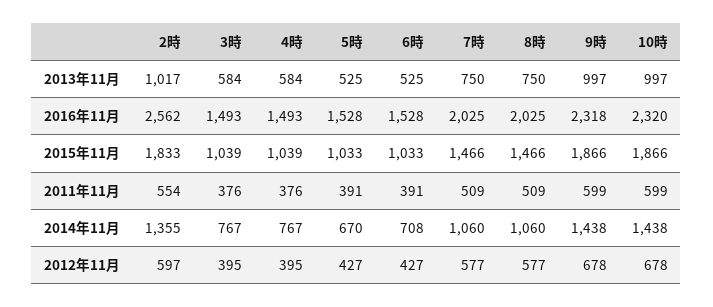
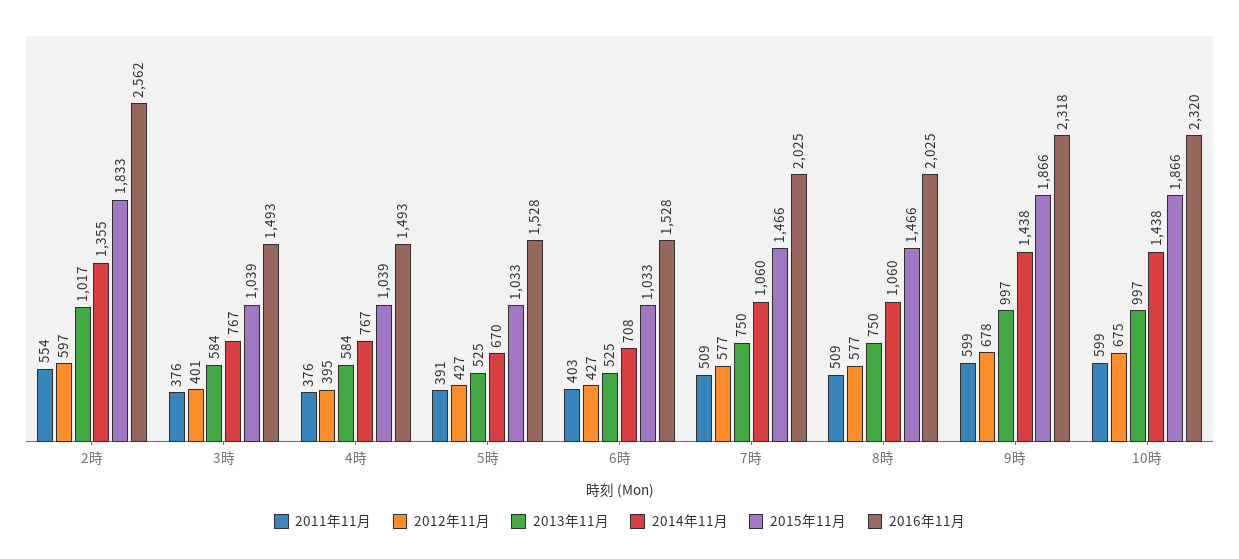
  {
    "2013年11月": {
      "2時": 1017,
      "3時": 584,
      "4時": 584,
      "5時": 525,
      "6時": 525,
      "7時": 750,
      "8時": 750,
      "9時": 997,
      "10時": 997
    },
    "2016年11月": {
      "2時": 2562,
      "3時": 1493,
      "4時": 1493,
      "5時": 1528,
      "6時": 1528,
      "7時": 2025,
      "8時": 2025,
      "9時": 2318,
      "10時": 2320
    },
    "2015年11月": {
      "2時": 1833,
      "3時": 1039,
      "4時": 1039,
      "5時": 1033,
      "6時": 1033,
      "7時": 1466,
      "8時": 1466,
      "9時": 1866,
      "10時": 1866
    },
    "2011年11月": {
      "2時": 554,
      "3時": 376,
      "4時": 376,
      "5時": 391,
-     "6時": 391,
+     "6時": 403,
      "7時": 509,
      "8時": 509,
      "9時": 599,
      "10時": 599
    },
    "2014年11月": {
      "2時": 1355,
      "3時": 767,
      "4時": 767,
      "5時": 670,
      "6時": 708,
      "7時": 1060,
      "8時": 1060,
      "9時": 1438,
      "10時": 1438
    },
    "2012年11月": {
      "2時": 597,
-     "3時": 395,
+     "3時": 401,
      "4時": 395,
      "5時": 427,
      "6時": 427,
      "7時": 577,
      "8時": 577,
      "9時": 678,
-     "10時": 678
+     "10時": 675
    }
  }

